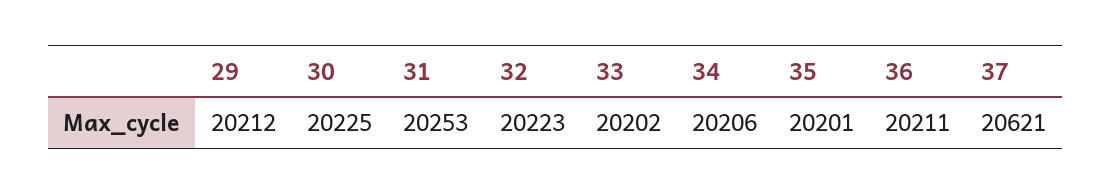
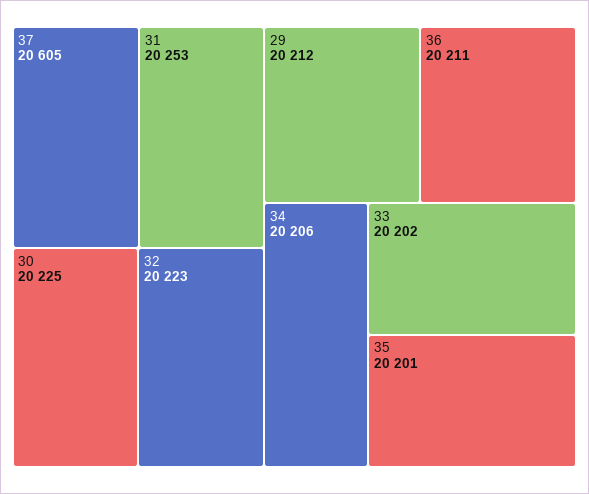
  {
    "29": 20212,
    "30": 20225,
    "31": 20253,
    "32": 20223,
    "33": 20202,
    "34": 20206,
    "35": 20201,
    "36": 20211,
-   "37": 20621
+   "37": 20605
  }

